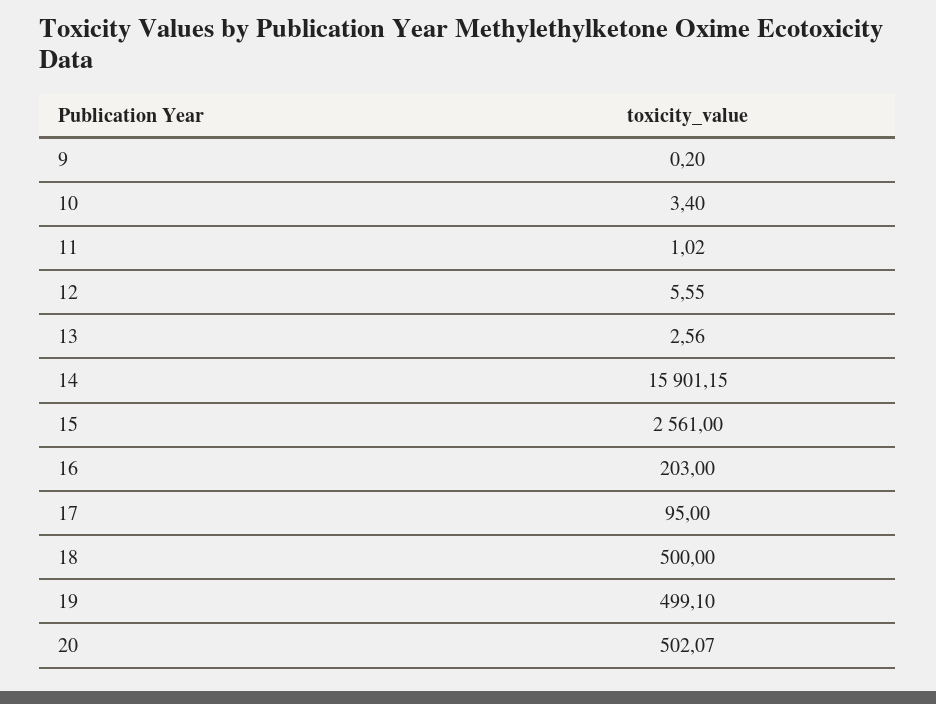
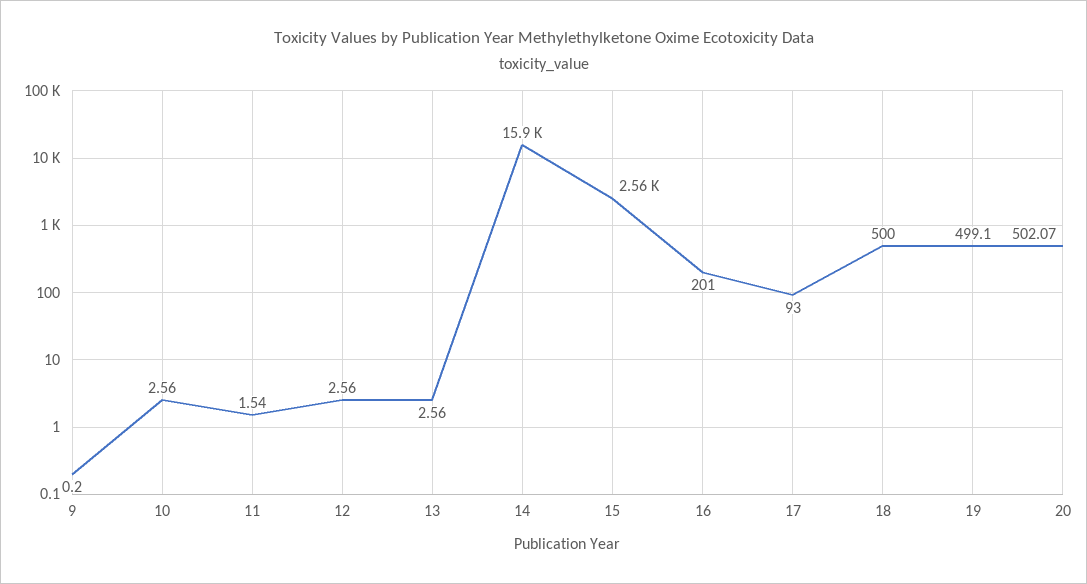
  {
    "9": 0.2,
-   "10": 3.4,
+   "10": 2.56,
-   "11": 1.02,
+   "11": 1.54,
-   "12": 5.55,
+   "12": 2.56,
    "13": 2.56,
-   "14": 15901.15,
+   "14": 15900,
-   "15": 2561,
+   "15": 2560,
-   "16": 203,
+   "16": 201,
-   "17": 95,
+   "17": 93,
    "18": 500,
    "19": 499.1,
    "20": 502.07
  }

